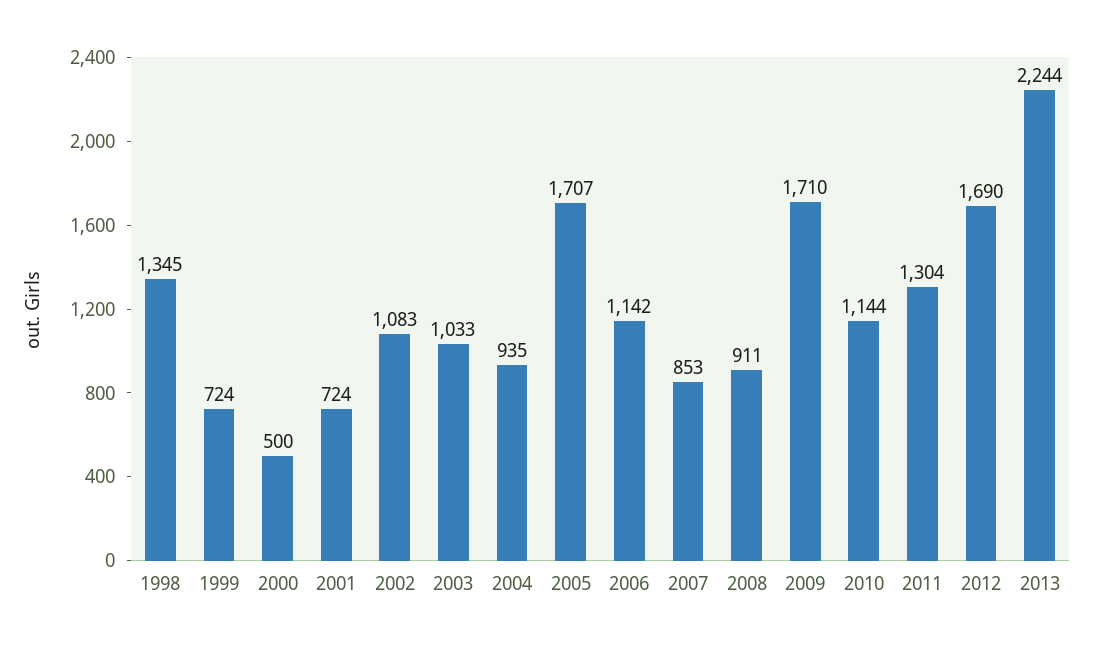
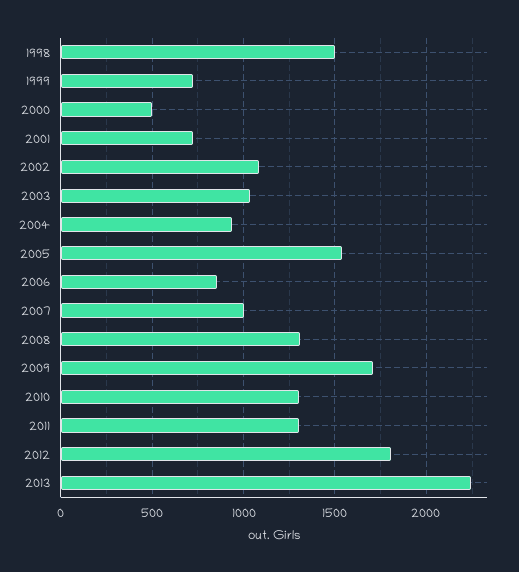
  {
-   "1998": 1345,
+   "1998": 1500,
    "1999": 724,
    "2000": 500,
    "2001": 724,
    "2002": 1083,
    "2003": 1033,
    "2004": 935,
-   "2005": 1707,
+   "2005": 1550,
-   "2006": 1142,
+   "2006": 850,
-   "2007": 853,
+   "2007": 1000,
-   "2008": 911,
+   "2008": 1300,
    "2009": 1710,
-   "2010": 1144,
+   "2010": 1300,
    "2011": 1304,
-   "2012": 1690,
+   "2012": 1800,
    "2013": 2244
  }

